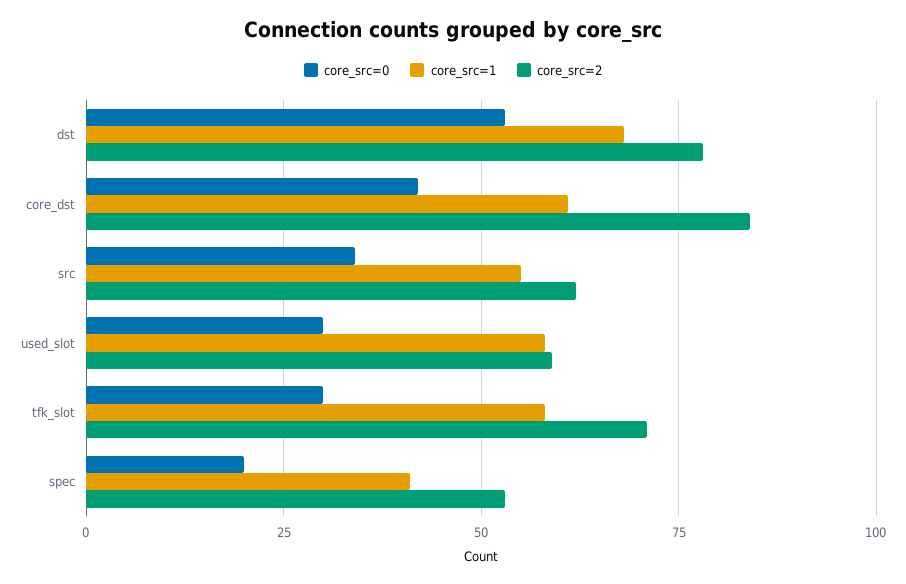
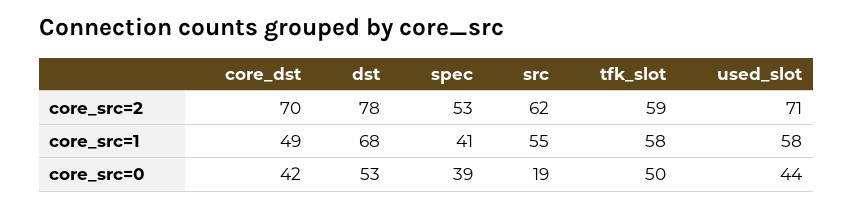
  {
    "core_src=0": {
      "dst": 53,
      "core_dst": 42,
-     "src": 35,
+     "src": 19,
-     "used_slot": 30,
+     "used_slot": 44,
-     "tfk_slot": 30,
+     "tfk_slot": 50,
-     "spec": 20
+     "spec": 39
    },
    "core_src=1": {
      "dst": 68,
-     "core_dst": 60,
+     "core_dst": 49,
      "src": 55,
      "used_slot": 58,
      "tfk_slot": 58,
      "spec": 41
    },
    "core_src=2": {
      "dst": 78,
-     "core_dst": 85,
+     "core_dst": 70,
      "src": 62,
-     "used_slot": 60,
+     "used_slot": 71,
-     "tfk_slot": 70,
+     "tfk_slot": 59,
      "spec": 53
    }
  }

